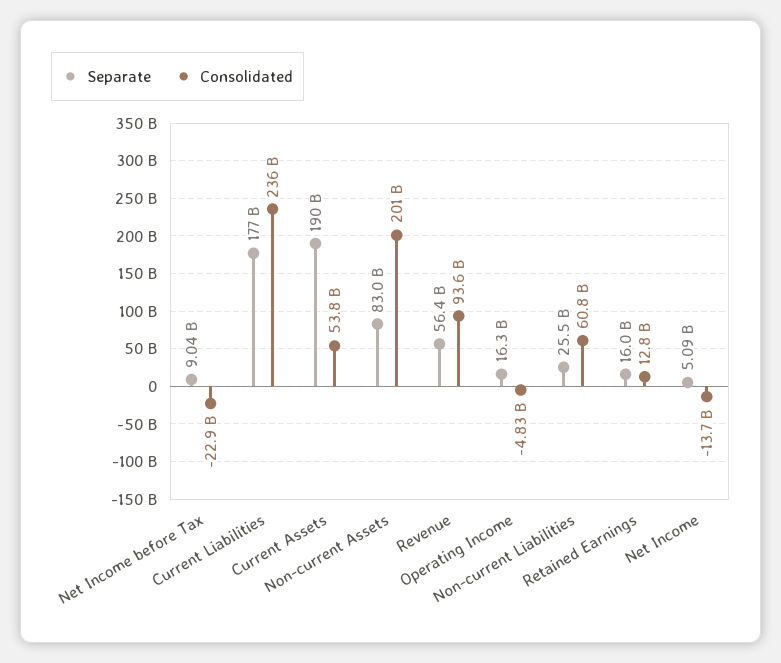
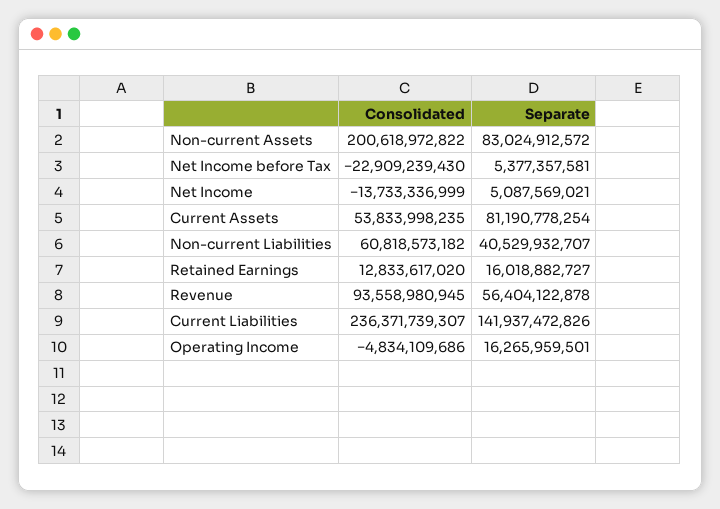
  {
    "Separate": {
-     "Net Income before Tax": 9040000000,
+     "Net Income before Tax": 5377357581,
-     "Current Liabilities": 177000000000,
+     "Current Liabilities": 141937472826,
-     "Current Assets": 190000000000,
+     "Current Assets": 81190778254,
      "Non-current Assets": 83024912572,
      "Revenue": 56404122878,
      "Operating Income": 16265959501,
-     "Non-current Liabilities": 25500000000,
+     "Non-current Liabilities": 40529932707,
      "Retained Earnings": 16018882727,
      "Net Income": 5087569021
    },
    "Consolidated": {
      "Net Income before Tax": -22909239430,
      "Current Liabilities": 236371739307,
      "Current Assets": 53833998235,
      "Non-current Assets": 200618972822,
      "Revenue": 93558980945,
      "Operating Income": -4834109686,
      "Non-current Liabilities": 60818573182,
      "Retained Earnings": 12833617020,
      "Net Income": -13733336999
    }
  }

